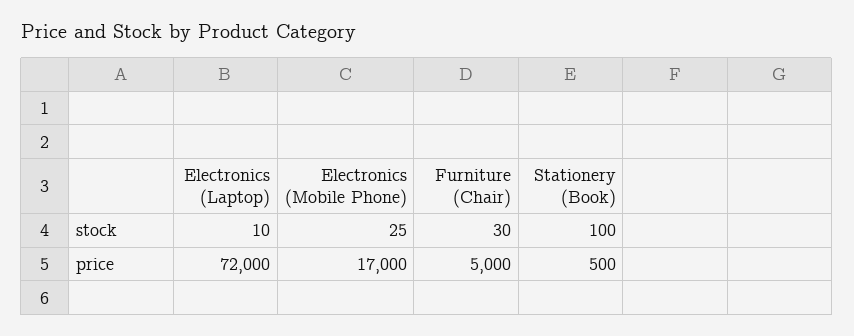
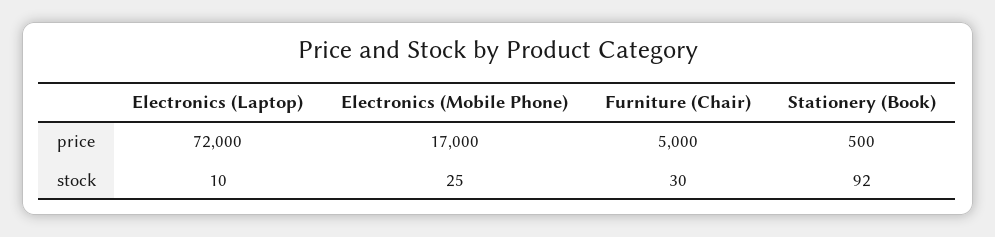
  {
    "Electronics (Laptop)": {
      "stock": 10,
      "price": 72000
    },
    "Electronics (Mobile Phone)": {
      "stock": 25,
      "price": 17000
    },
    "Furniture (Chair)": {
      "stock": 30,
      "price": 5000
    },
    "Stationery (Book)": {
-     "stock": 100,
+     "stock": 92,
      "price": 500
    }
  }

